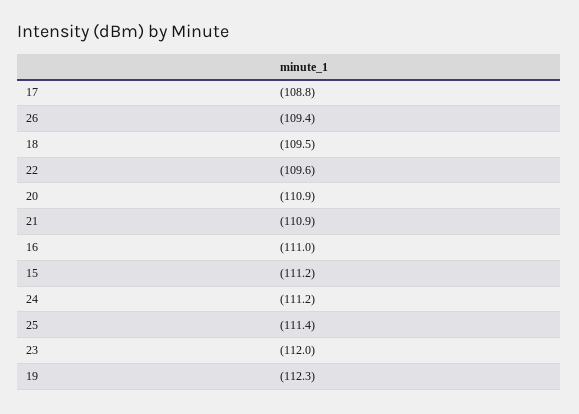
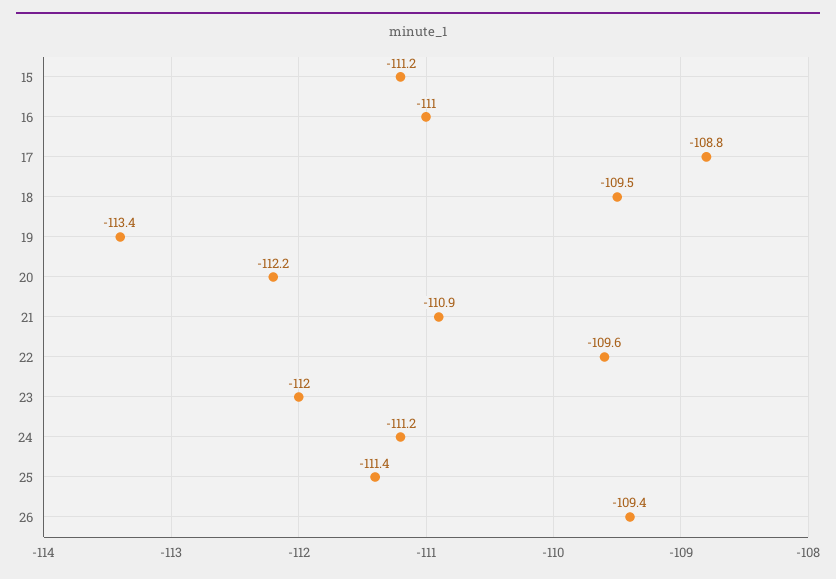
  {
    "17": -108.8,
    "26": -109.4,
    "18": -109.5,
    "22": -109.6,
-   "20": -110.9,
+   "20": -112.2,
    "21": -110.9,
    "16": -111,
    "15": -111.2,
    "24": -111.2,
    "25": -111.4,
    "23": -112,
-   "19": -112.3
+   "19": -113.4
  }

